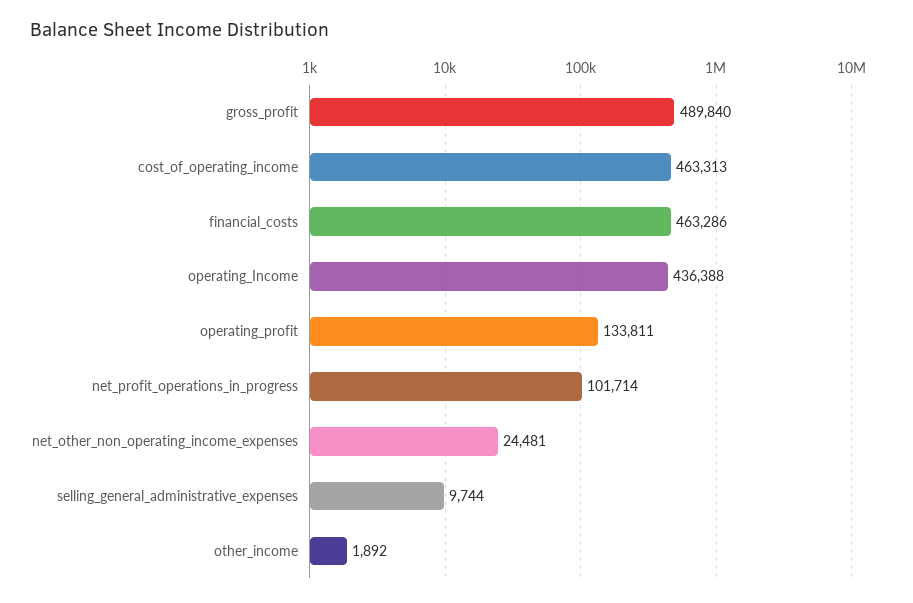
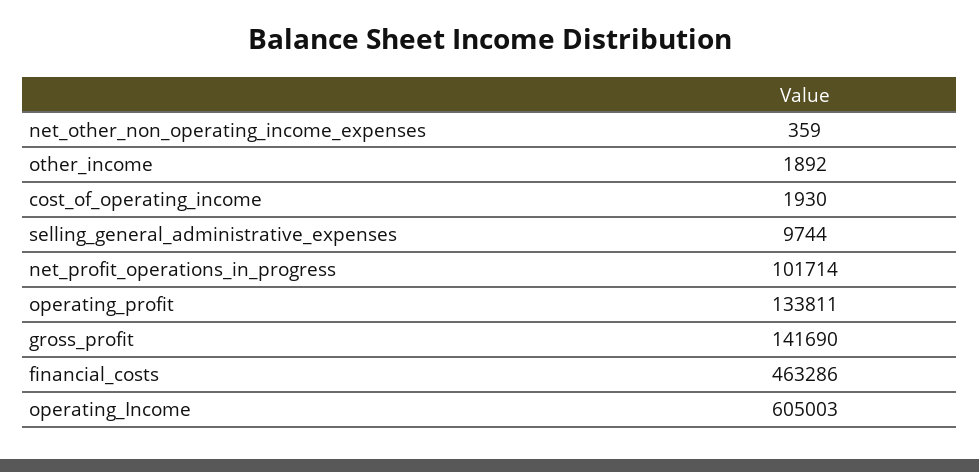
  {
-   "gross_profit": 489840,
+   "gross_profit": 141690,
-   "cost_of_operating_income": 463313,
+   "cost_of_operating_income": 1930,
    "financial_costs": 463286,
-   "operating_Income": 436388,
+   "operating_Income": 605003,
    "operating_profit": 133811,
    "net_profit_operations_in_progress": 101714,
-   "net_other_non_operating_income_expenses": 24481,
+   "net_other_non_operating_income_expenses": 359,
    "selling_general_administrative_expenses": 9744,
    "other_income": 1892
  }

